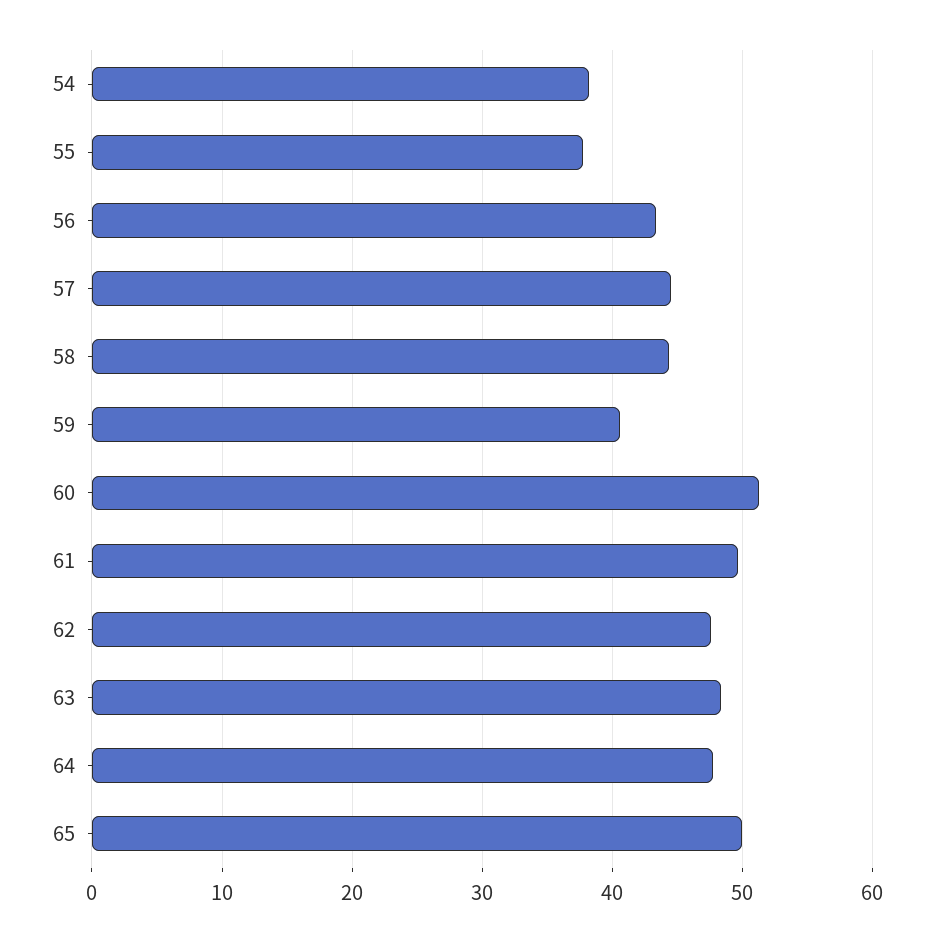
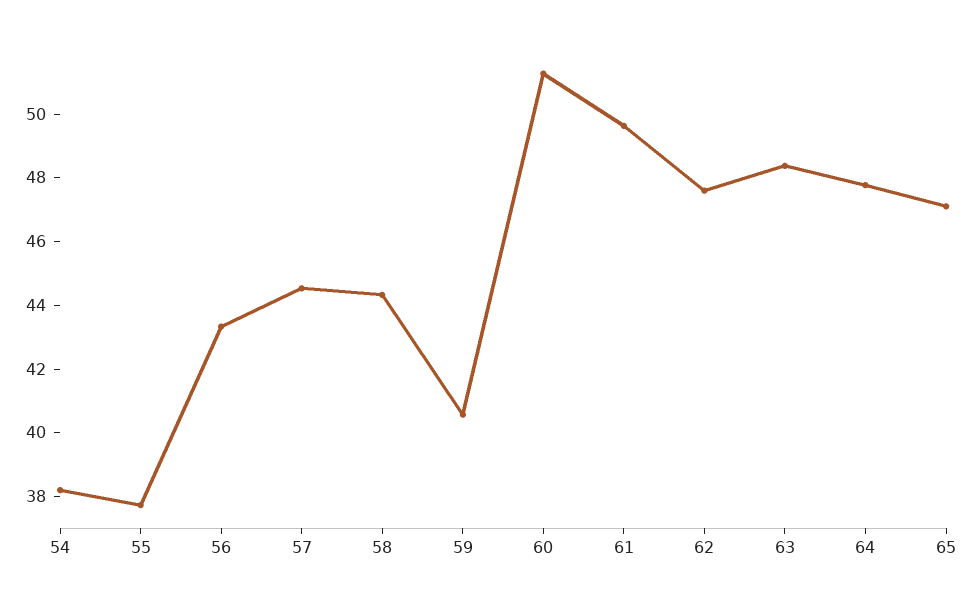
  {
    "54": 38,
    "55": 37.5,
    "56": 43.5,
    "57": 44.5,
    "58": 44.5,
    "59": 40.5,
    "60": 51.5,
    "61": 49.5,
    "62": 47.5,
    "63": 48.5,
    "64": 48,
-   "65": 50
+   "65": 47
  }

